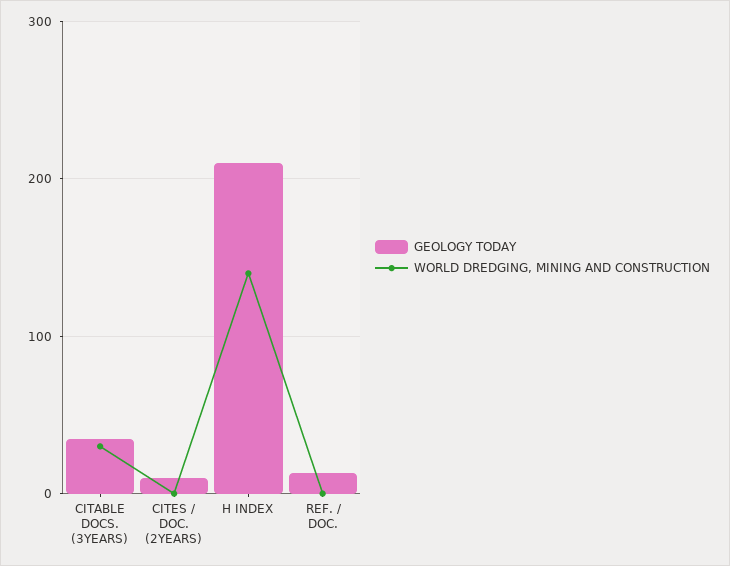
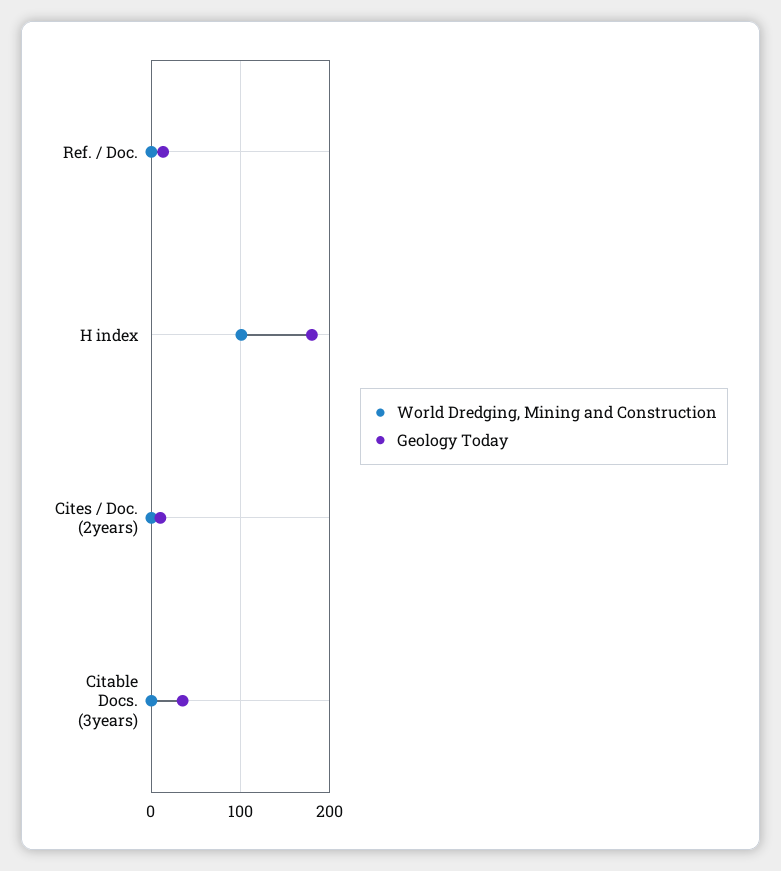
  {
    "GEOLOGY TODAY": {
      "CITABLE DOCS. (3YEARS)": 40,
      "CITES / DOC. (2YEARS)": 10,
-     "H INDEX": 210,
+     "H INDEX": 180,
      "REF. / DOC.": 10
    },
    "WORLD DREDGING, MINING AND CONSTRUCTION": {
-     "CITABLE DOCS. (3YEARS)": 30,
+     "CITABLE DOCS. (3YEARS)": 0,
      "CITES / DOC. (2YEARS)": 0,
-     "H INDEX": 140,
+     "H INDEX": 100,
      "REF. / DOC.": 0
    }
  }

